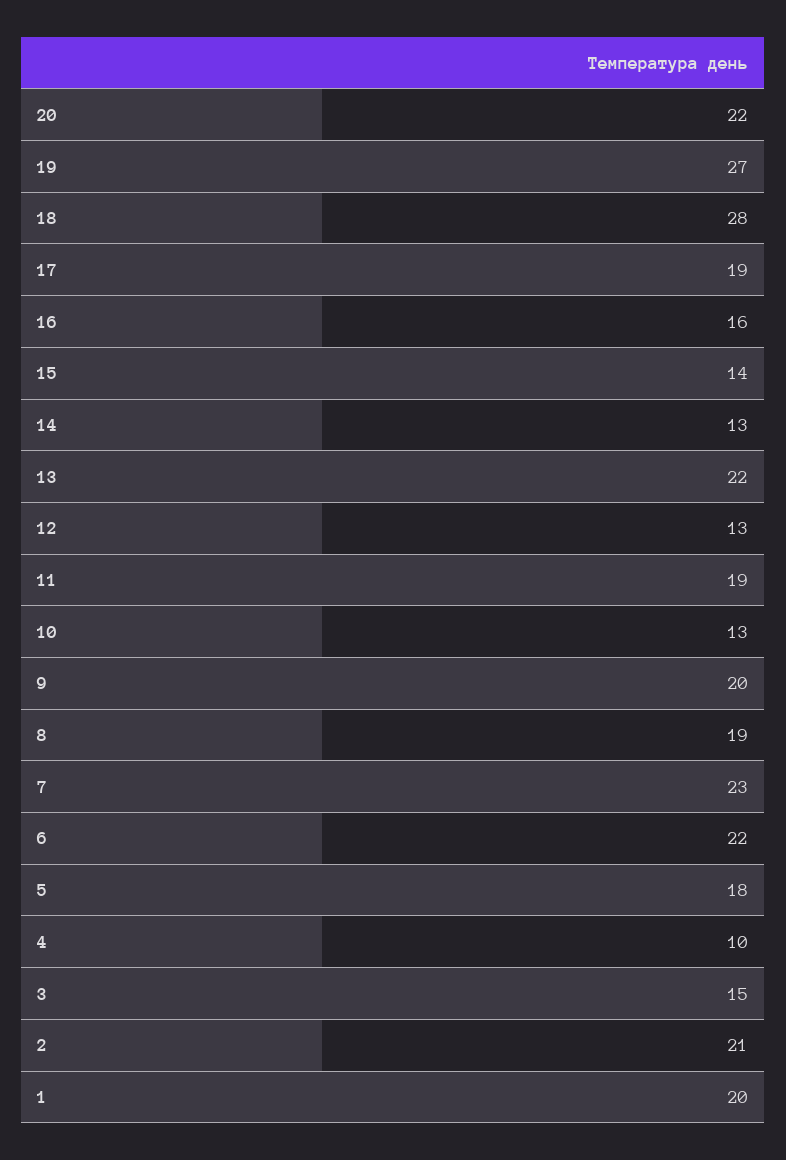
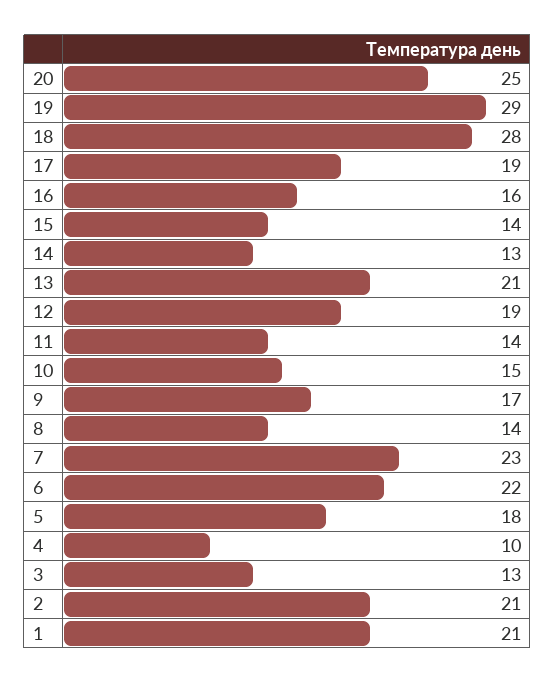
  {
-   "20": 22,
+   "20": 25,
-   "19": 27,
+   "19": 29,
    "18": 28,
    "17": 19,
    "16": 16,
    "15": 14,
    "14": 13,
-   "13": 22,
+   "13": 21,
-   "12": 13,
+   "12": 19,
-   "11": 19,
+   "11": 14,
-   "10": 13,
+   "10": 15,
-   "9": 20,
+   "9": 17,
-   "8": 19,
+   "8": 14,
    "7": 23,
    "6": 22,
    "5": 18,
    "4": 10,
-   "3": 15,
+   "3": 13,
    "2": 21,
-   "1": 20
+   "1": 21
  }

